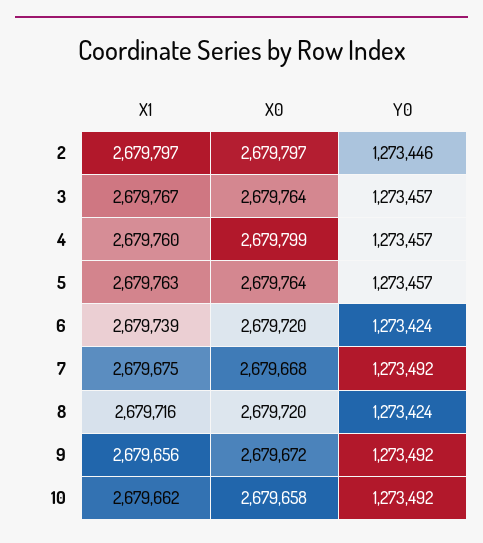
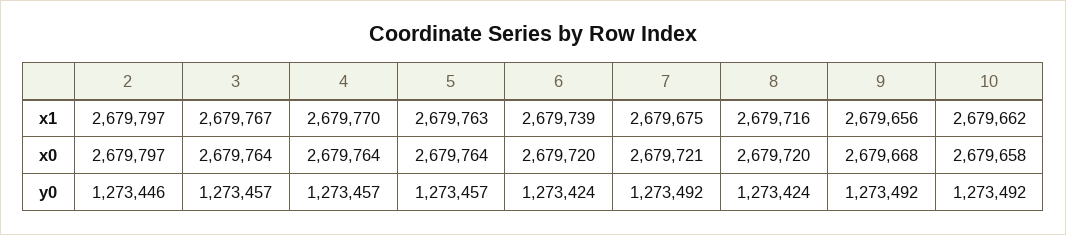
  {
    "X1": {
      "2": 2679797,
      "3": 2679767,
-     "4": 2679760,
+     "4": 2679770,
      "5": 2679763,
      "6": 2679739,
      "7": 2679675,
      "8": 2679716,
      "9": 2679656,
      "10": 2679662
    },
    "X0": {
      "2": 2679797,
      "3": 2679764,
-     "4": 2679799,
+     "4": 2679764,
      "5": 2679764,
      "6": 2679720,
-     "7": 2679668,
+     "7": 2679721,
      "8": 2679720,
-     "9": 2679672,
+     "9": 2679668,
      "10": 2679658
    },
    "Y0": {
      "2": 1273446,
      "3": 1273457,
      "4": 1273457,
      "5": 1273457,
      "6": 1273424,
      "7": 1273492,
      "8": 1273424,
      "9": 1273492,
      "10": 1273492
    }
  }

